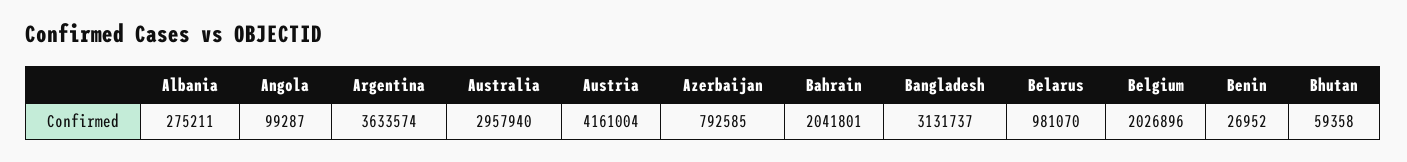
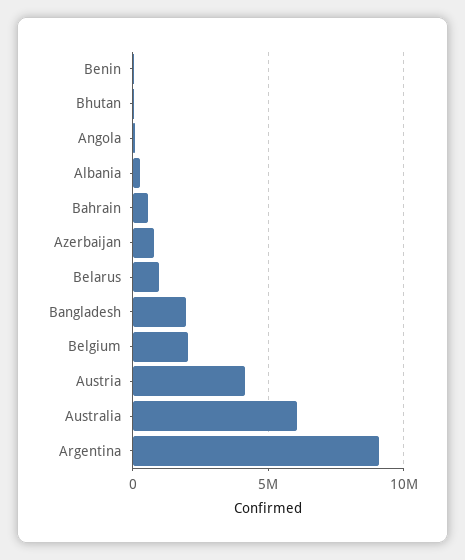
  {
    "Albania": 275211,
    "Angola": 99287,
-   "Argentina": 3633574,
+   "Argentina": 9000000,
-   "Australia": 2957940,
+   "Australia": 6000000,
    "Austria": 4161004,
    "Azerbaijan": 792585,
-   "Bahrain": 2041801,
+   "Bahrain": 500000,
-   "Bangladesh": 3131737,
+   "Bangladesh": 2000000,
    "Belarus": 981070,
    "Belgium": 2026896,
    "Benin": 26952,
    "Bhutan": 59358
  }

